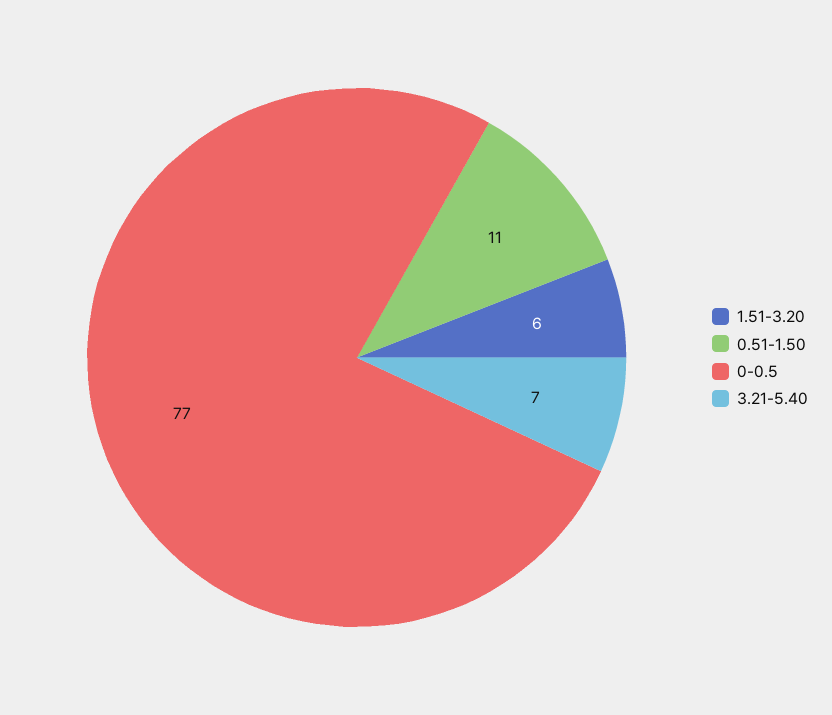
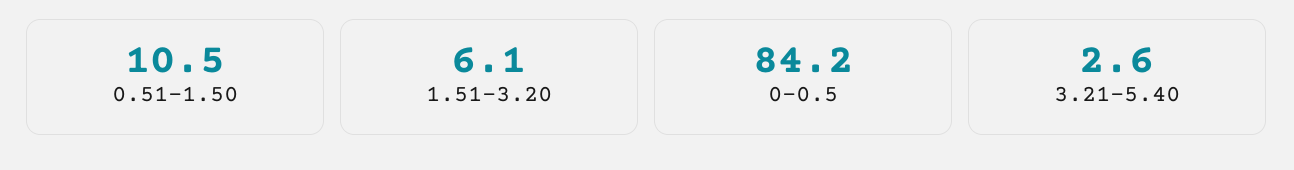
  {
    "1.51-3.20": 6.1,
    "0.51-1.50": 10.5,
-   "0-0.5": 77,
+   "0-0.5": 84.2,
-   "3.21-5.40": 7
+   "3.21-5.40": 2.6
  }

